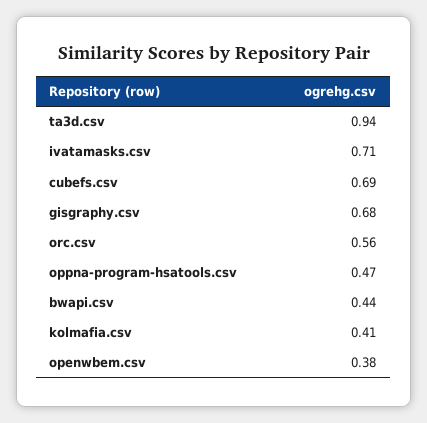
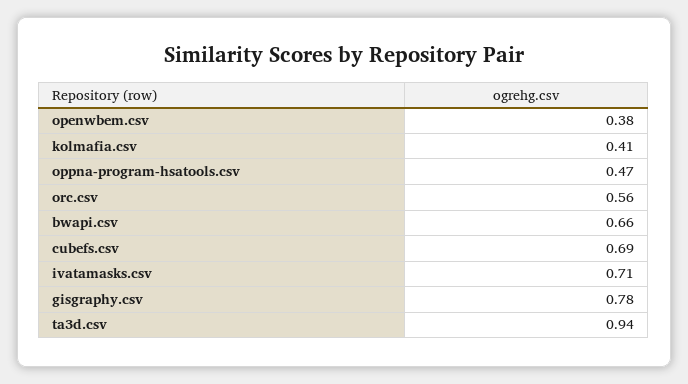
  {
    "ta3d.csv": 0.94,
    "ivatamasks.csv": 0.71,
    "cubefs.csv": 0.69,
-   "gisgraphy.csv": 0.68,
+   "gisgraphy.csv": 0.78,
    "orc.csv": 0.56,
    "oppna-program-hsatools.csv": 0.47,
-   "bwapi.csv": 0.44,
+   "bwapi.csv": 0.66,
    "kolmafia.csv": 0.41,
    "openwbem.csv": 0.38
  }

